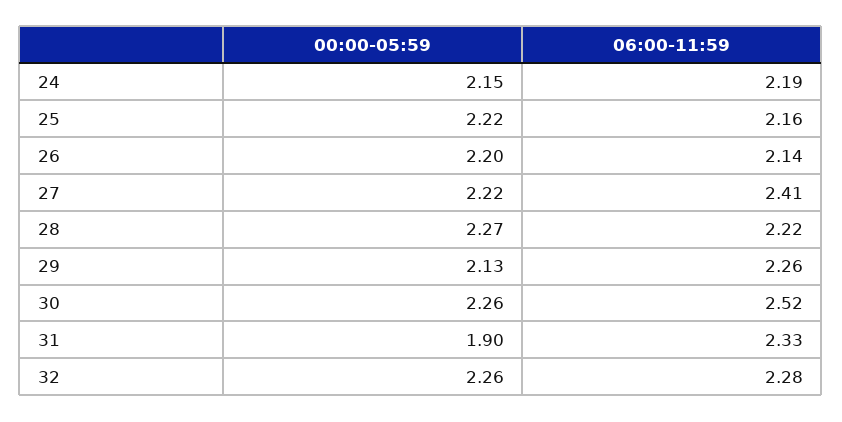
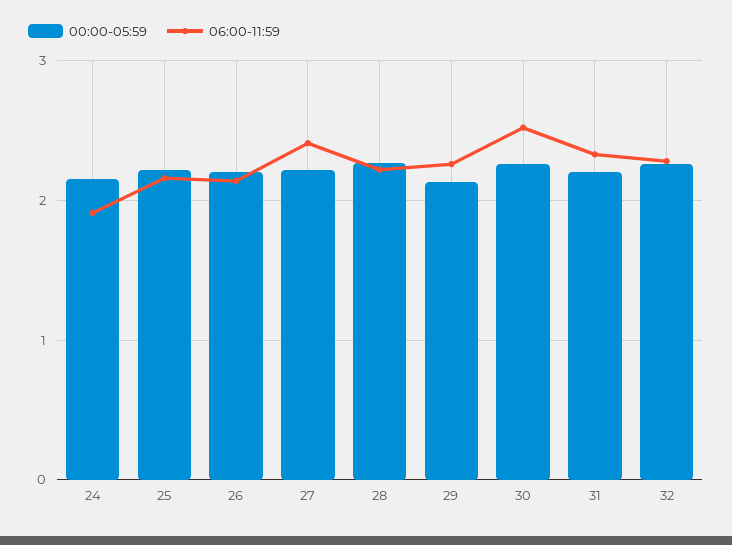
  {
    "00:00-05:59": {
      "24": 2.15,
      "25": 2.22,
      "26": 2.2,
      "27": 2.22,
      "28": 2.27,
      "29": 2.13,
      "30": 2.26,
-     "31": 1.9,
+     "31": 2.2,
      "32": 2.26
    },
    "06:00-11:59": {
-     "24": 2.19,
+     "24": 1.9,
      "25": 2.16,
      "26": 2.14,
      "27": 2.41,
      "28": 2.22,
      "29": 2.26,
      "30": 2.52,
      "31": 2.33,
      "32": 2.28
    }
  }

